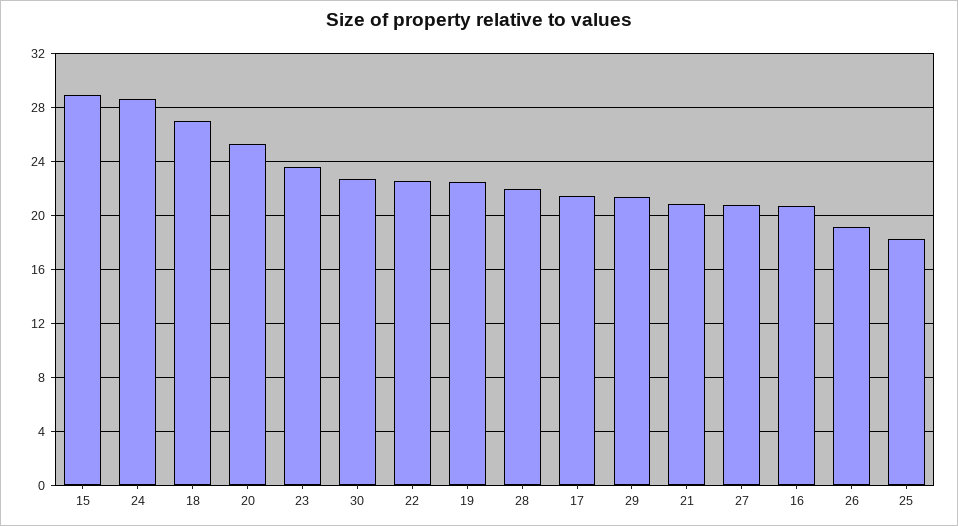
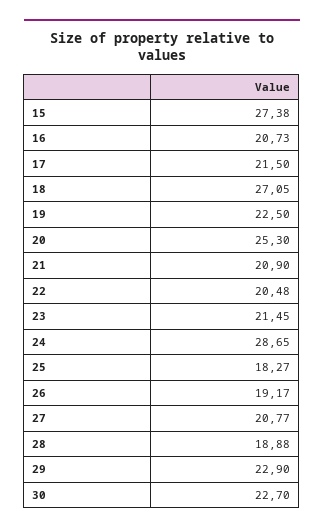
  {
-   "15": 29,
+   "15": 27.38,
    "24": 28.65,
    "18": 27.05,
    "20": 25.3,
-   "23": 23.5,
+   "23": 21.45,
    "30": 22.7,
-   "22": 22.5,
+   "22": 20.48,
    "19": 22.5,
-   "28": 22,
+   "28": 18.88,
    "17": 21.5,
-   "29": 21.5,
+   "29": 22.9,
    "21": 20.9,
    "27": 20.77,
    "16": 20.73,
    "26": 19.17,
    "25": 18.27
  }

